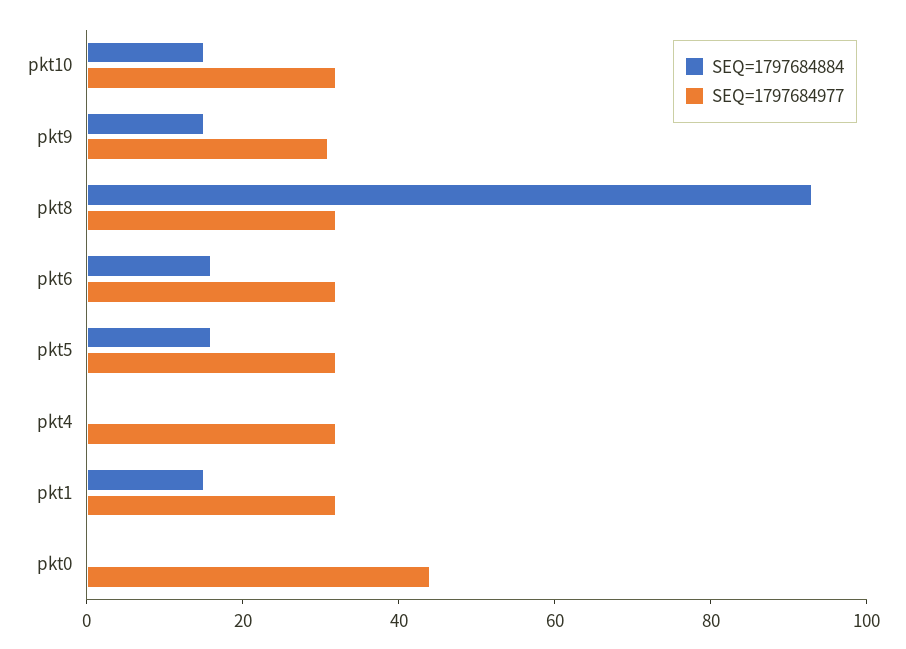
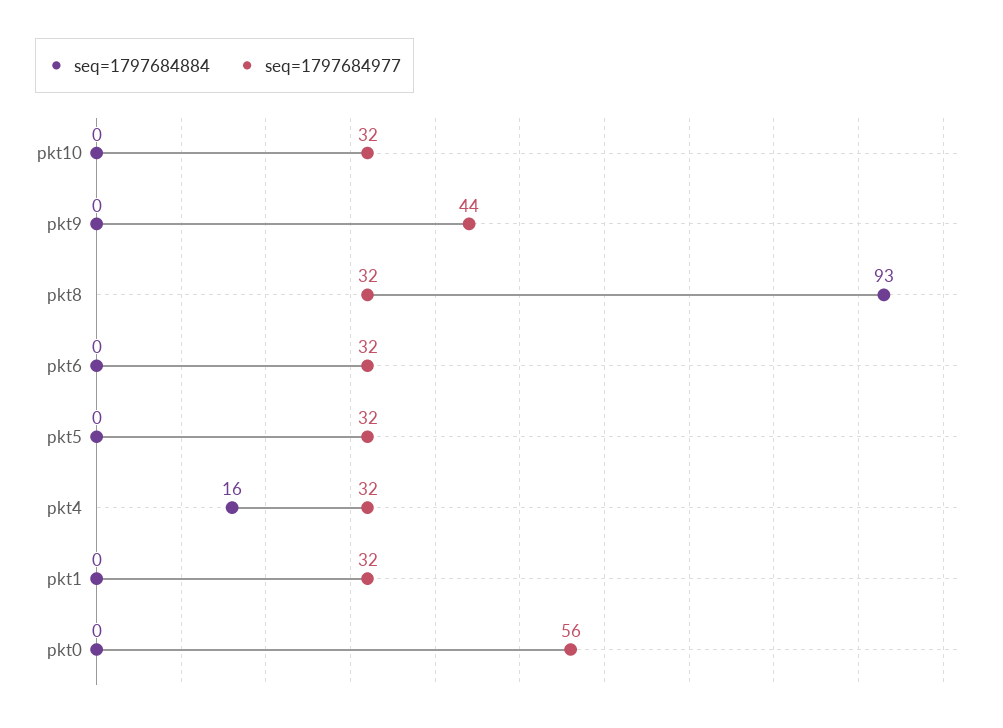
  {
    "SEQ=1797684884": {
-     "pkt10": 15,
+     "pkt10": 0,
-     "pkt9": 15,
+     "pkt9": 0,
      "pkt8": 93,
-     "pkt6": 15,
+     "pkt6": 0,
-     "pkt5": 15,
+     "pkt5": 0,
-     "pkt4": 0,
+     "pkt4": 16,
-     "pkt1": 15,
+     "pkt1": 0,
      "pkt0": 0
    },
    "SEQ=1797684977": {
      "pkt10": 32,
-     "pkt9": 30,
+     "pkt9": 44,
      "pkt8": 32,
      "pkt6": 32,
      "pkt5": 32,
      "pkt4": 32,
      "pkt1": 32,
-     "pkt0": 45
+     "pkt0": 56
    }
  }

